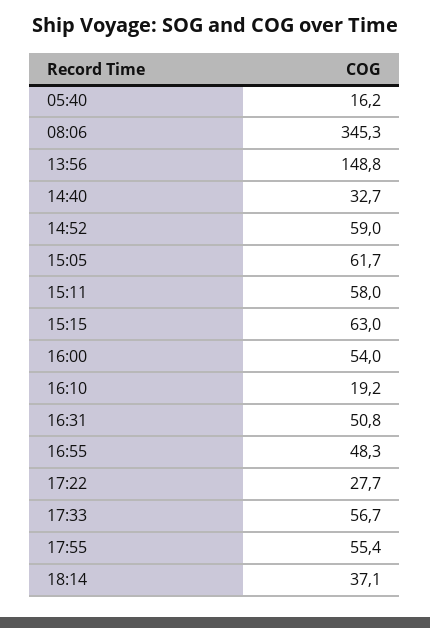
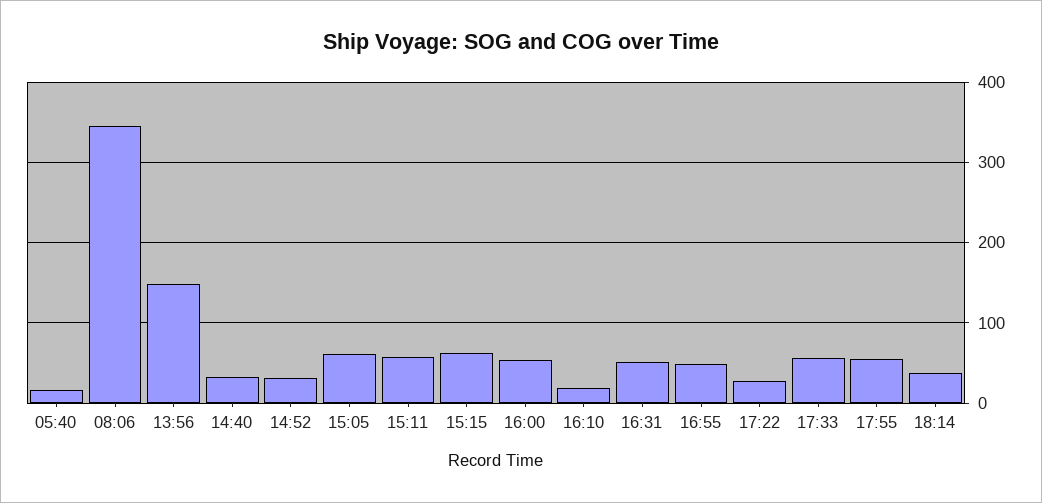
  {
    "05:40": 16.2,
    "08:06": 345.3,
    "13:56": 148.8,
    "14:40": 32.7,
-   "14:52": 59,
+   "14:52": 30,
    "15:05": 61.7,
    "15:11": 58,
    "15:15": 63,
    "16:00": 54,
    "16:10": 19.2,
    "16:31": 50.8,
    "16:55": 48.3,
    "17:22": 27.7,
    "17:33": 56.7,
    "17:55": 55.4,
    "18:14": 37.1
  }

